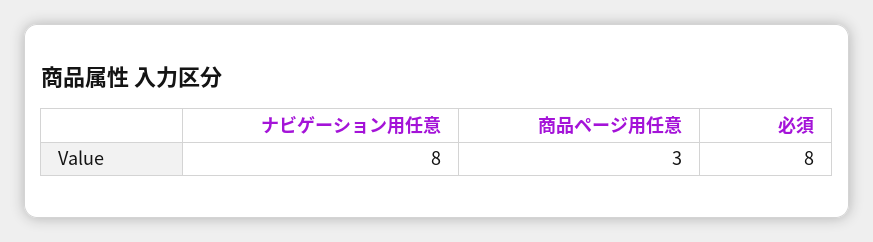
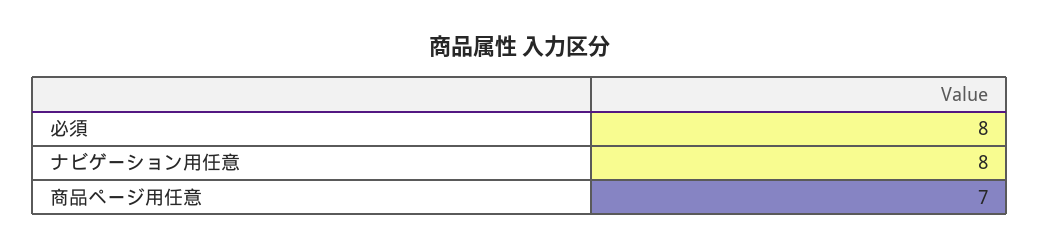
  {
    "ナビゲーション用任意": 8,
-   "商品ページ用任意": 3,
+   "商品ページ用任意": 7,
    "必須": 8
  }

